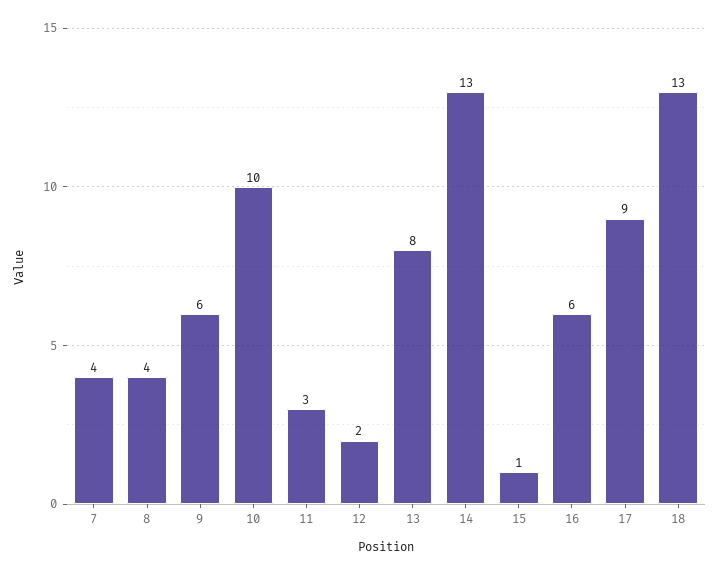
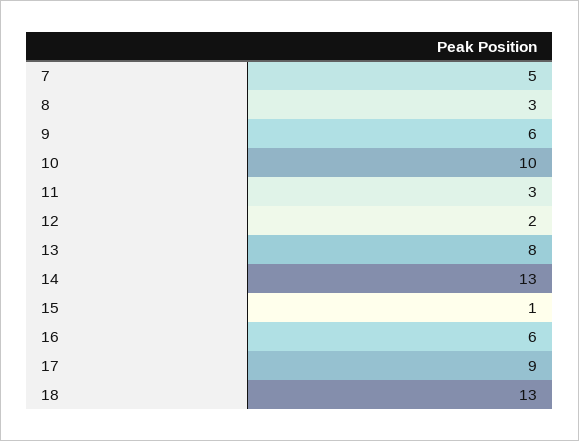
  {
-   "7": 4,
+   "7": 5,
-   "8": 4,
+   "8": 3,
    "9": 6,
    "10": 10,
    "11": 3,
    "12": 2,
    "13": 8,
    "14": 13,
    "15": 1,
    "16": 6,
    "17": 9,
    "18": 13
  }

